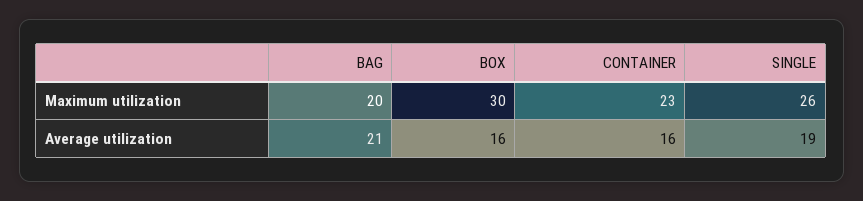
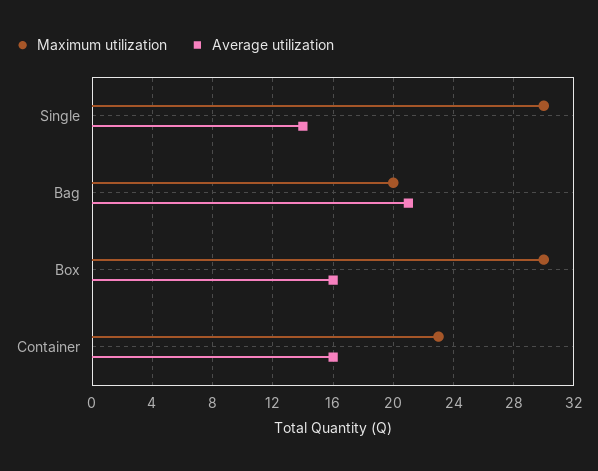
  {
    "Maximum utilization": {
      "BAG": 20,
      "BOX": 30,
      "CONTAINER": 23,
-     "SINGLE": 26
+     "SINGLE": 30
    },
    "Average utilization": {
      "BAG": 21,
      "BOX": 16,
      "CONTAINER": 16,
-     "SINGLE": 19
+     "SINGLE": 14
    }
  }

